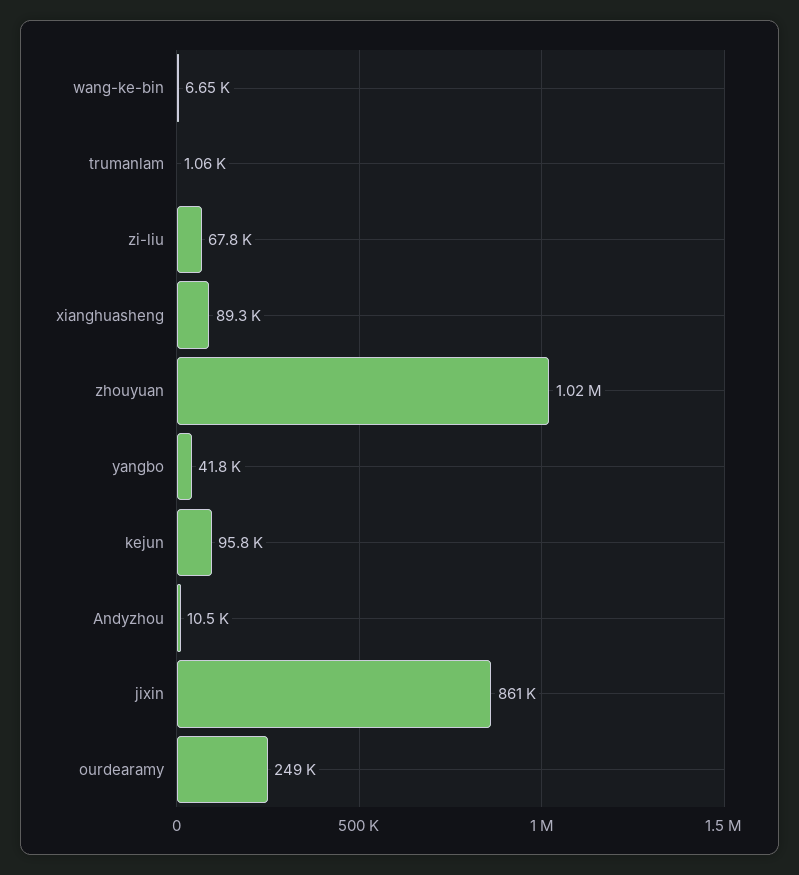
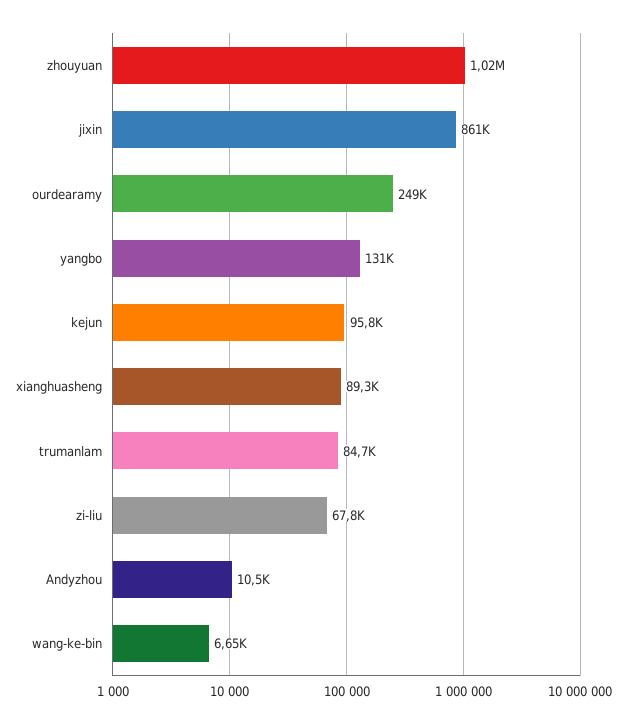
  {
    "wang-ke-bin": 6650,
-   "trumanlam": 1060,
+   "trumanlam": 84700,
    "zi-liu": 67800,
    "xianghuasheng": 89300,
    "zhouyuan": 1020000,
-   "yangbo": 41800,
+   "yangbo": 131000,
    "kejun": 95800,
    "Andyzhou": 10500,
    "jixin": 861000,
    "ourdearamy": 249000
  }

